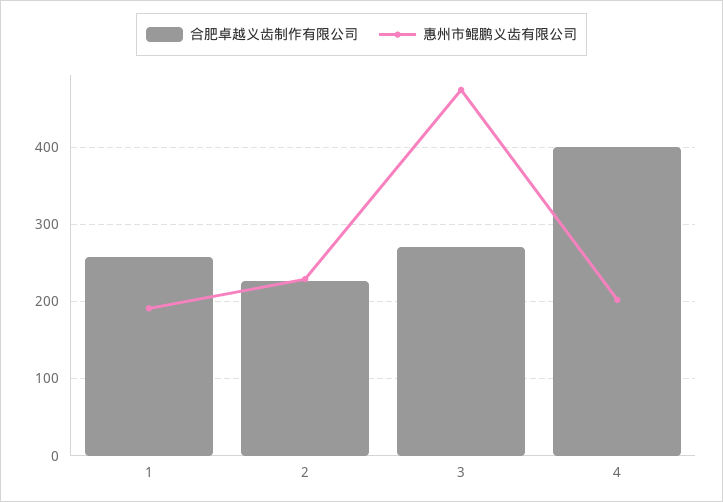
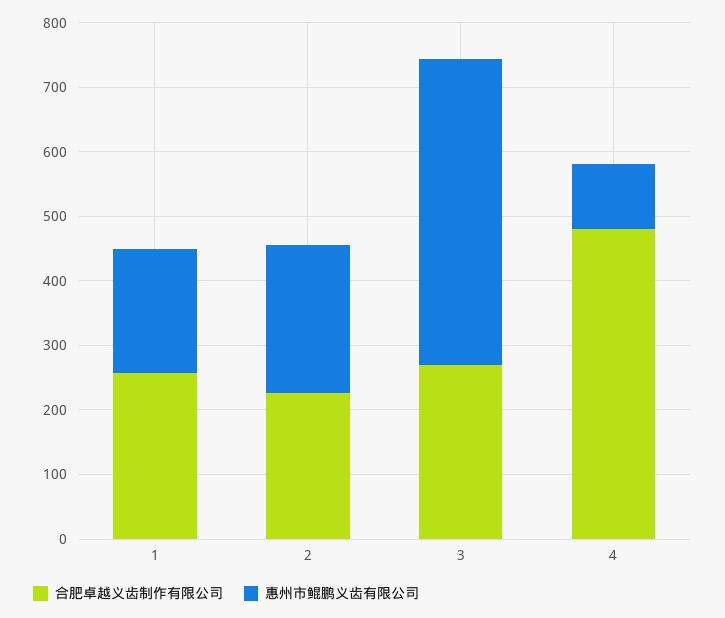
  {
    "合肥卓越义齿制作有限公司": {
      "1": 260,
      "2": 230,
      "3": 270,
-     "4": 400
+     "4": 480
    },
    "惠州市鲲鹏义齿有限公司": {
      "1": 190,
      "2": 230,
      "3": 470,
-     "4": 200
+     "4": 100
    }
  }

